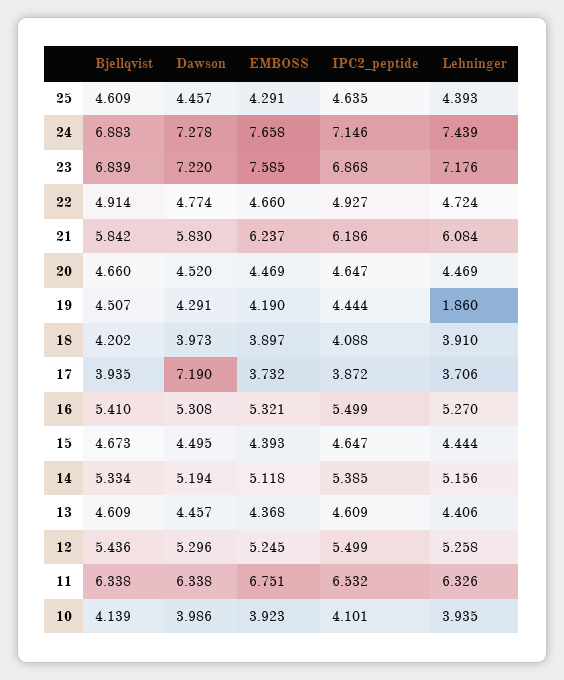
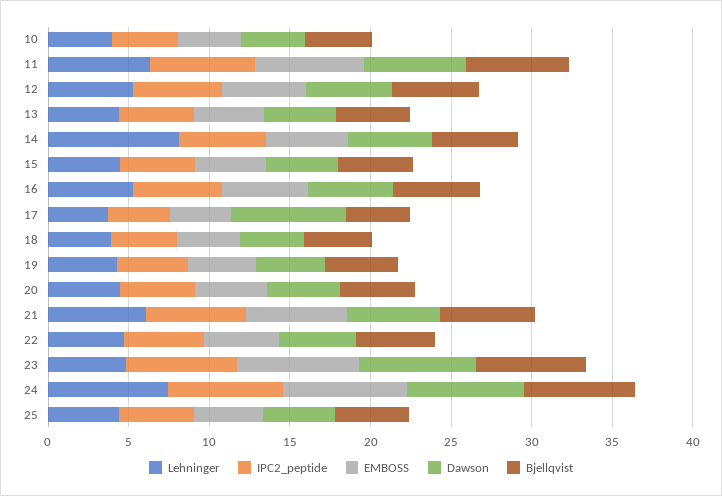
  {
    "Bjellqvist": {
      "25": 4.609,
      "24": 6.883,
      "23": 6.839,
      "22": 4.914,
      "21": 5.842,
      "20": 4.66,
      "19": 4.507,
      "18": 4.202,
      "17": 3.935,
      "16": 5.41,
      "15": 4.673,
      "14": 5.334,
      "13": 4.609,
      "12": 5.436,
      "11": 6.338,
      "10": 4.139
    },
    "Dawson": {
      "25": 4.457,
      "24": 7.278,
      "23": 7.22,
      "22": 4.774,
      "21": 5.83,
      "20": 4.52,
      "19": 4.291,
      "18": 3.973,
      "17": 7.19,
      "16": 5.308,
      "15": 4.495,
      "14": 5.194,
      "13": 4.457,
      "12": 5.296,
      "11": 6.338,
      "10": 3.986
    },
    "EMBOSS": {
      "25": 4.291,
      "24": 7.658,
      "23": 7.585,
      "22": 4.66,
      "21": 6.237,
      "20": 4.469,
      "19": 4.19,
      "18": 3.897,
      "17": 3.732,
      "16": 5.321,
      "15": 4.393,
      "14": 5.118,
      "13": 4.368,
      "12": 5.245,
      "11": 6.751,
      "10": 3.923
    },
    "IPC2_peptide": {
      "25": 4.635,
      "24": 7.146,
      "23": 6.868,
      "22": 4.927,
      "21": 6.186,
      "20": 4.647,
      "19": 4.444,
      "18": 4.088,
      "17": 3.872,
      "16": 5.499,
      "15": 4.647,
      "14": 5.385,
      "13": 4.609,
      "12": 5.499,
      "11": 6.532,
      "10": 4.101
    },
    "Lehninger": {
      "25": 4.393,
      "24": 7.439,
-     "23": 7.176,
+     "23": 5,
      "22": 4.724,
      "21": 6.084,
      "20": 4.469,
-     "19": 1.86,
+     "19": 4,
      "18": 3.91,
      "17": 3.706,
      "16": 5.27,
      "15": 4.444,
-     "14": 5.156,
+     "14": 8,
      "13": 4.406,
      "12": 5.258,
      "11": 6.326,
      "10": 3.935
    }
  }

